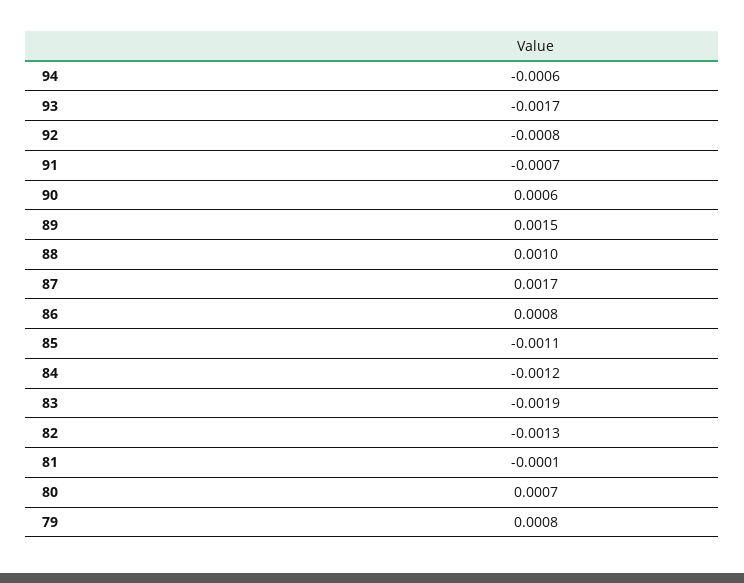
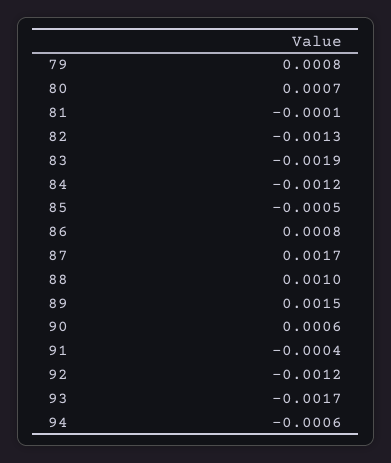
  {
    "94": -0.0006,
    "93": -0.0017,
-   "92": -0.0008,
+   "92": -0.0012,
-   "91": -0.0007,
+   "91": -0.0004,
    "90": 0.0006,
    "89": 0.0015,
    "88": 0.001,
    "87": 0.0017,
    "86": 0.0008,
-   "85": -0.0011,
+   "85": -0.0005,
    "84": -0.0012,
    "83": -0.0019,
    "82": -0.0013,
    "81": -0.0001,
    "80": 0.0007,
    "79": 0.0008
  }

